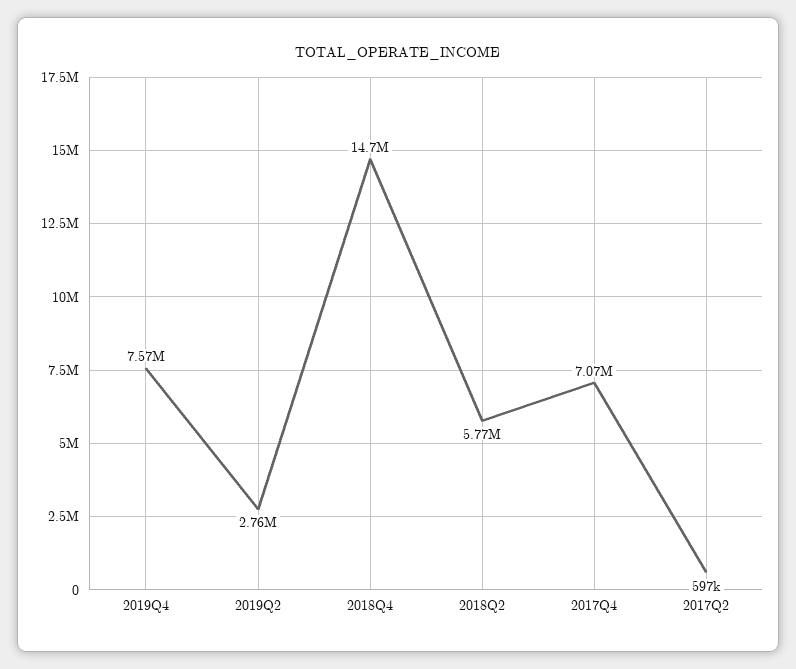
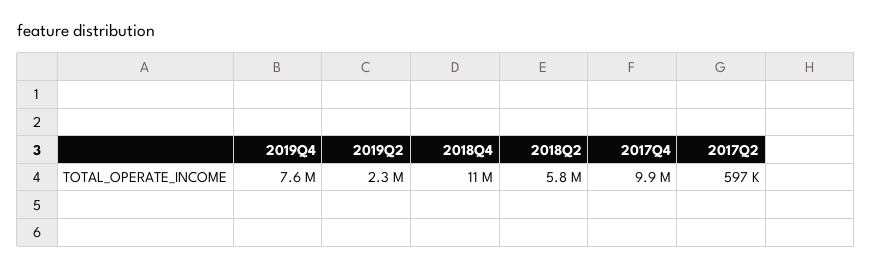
  {
    "2019Q4": 7570000,
-   "2019Q2": 2760000,
+   "2019Q2": 2300000,
-   "2018Q4": 14700000,
+   "2018Q4": 11000000,
    "2018Q2": 5770000,
-   "2017Q4": 7070000,
+   "2017Q4": 9900000,
    "2017Q2": 597000
  }

